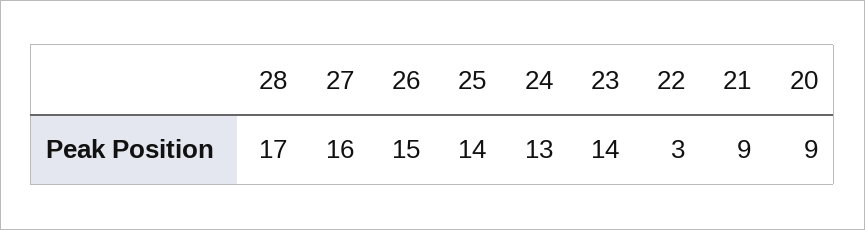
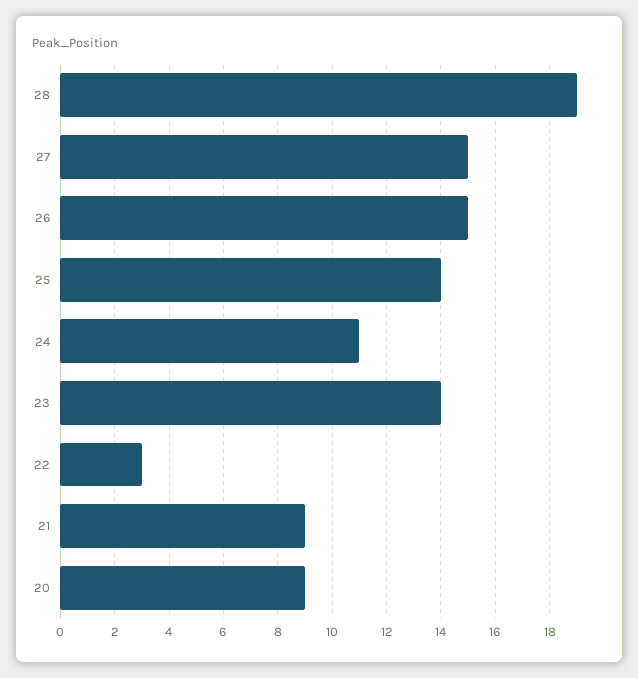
  {
-   "28": 17,
+   "28": 19,
-   "27": 16,
+   "27": 15,
    "26": 15,
    "25": 14,
-   "24": 13,
+   "24": 11,
    "23": 14,
    "22": 3,
    "21": 9,
    "20": 9
  }

